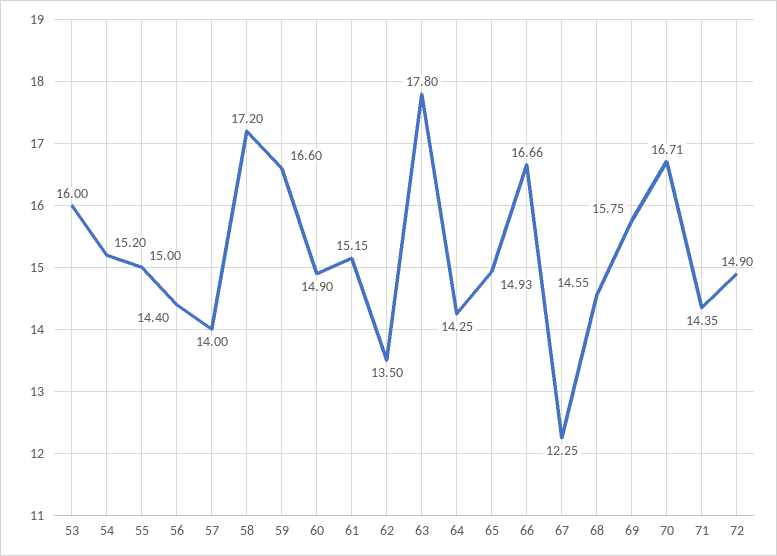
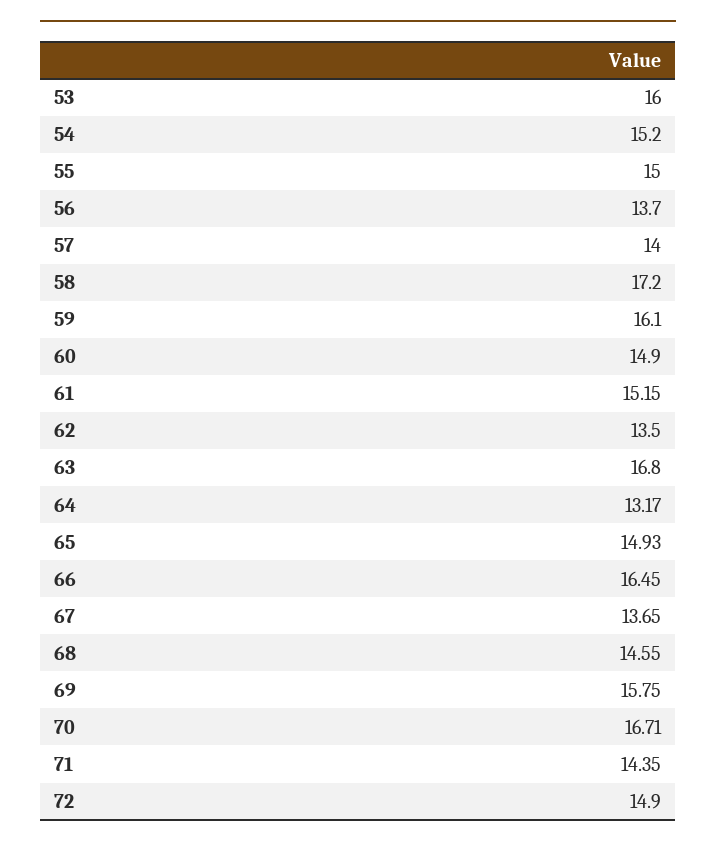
  {
    "53": 16,
    "54": 15.2,
    "55": 15,
-   "56": 14.4,
+   "56": 13.7,
    "57": 14,
    "58": 17.2,
-   "59": 16.6,
+   "59": 16.1,
    "60": 14.9,
    "61": 15.15,
    "62": 13.5,
-   "63": 17.8,
+   "63": 16.8,
-   "64": 14.25,
+   "64": 13.17,
    "65": 14.93,
-   "66": 16.66,
+   "66": 16.45,
-   "67": 12.25,
+   "67": 13.65,
    "68": 14.55,
    "69": 15.75,
    "70": 16.71,
    "71": 14.35,
    "72": 14.9
  }

